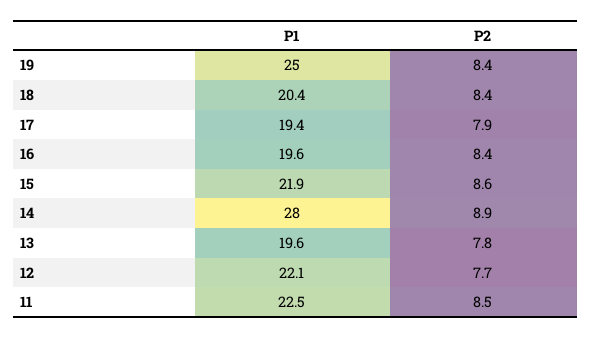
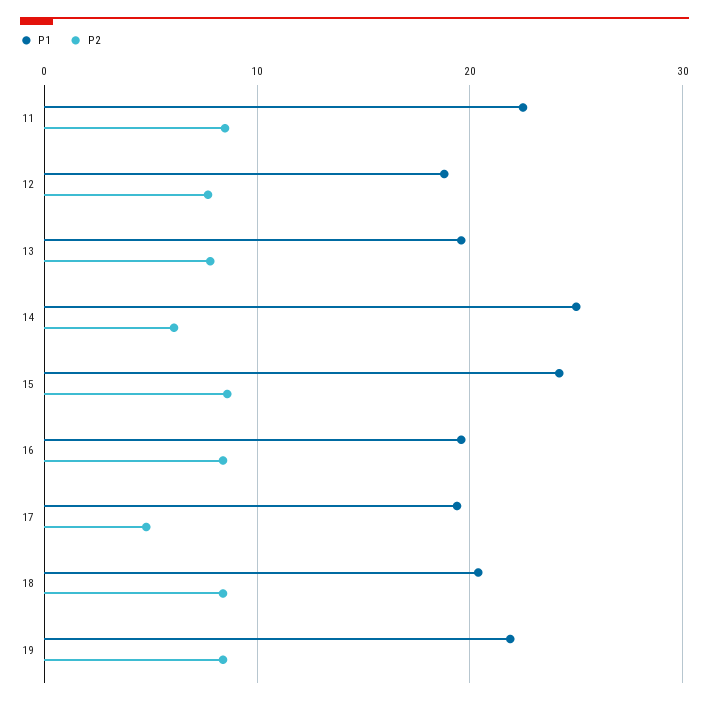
  {
    "P1": {
-     "19": 25,
+     "19": 22,
      "18": 20.4,
      "17": 19.4,
      "16": 19.6,
-     "15": 21.9,
+     "15": 24,
-     "14": 28,
+     "14": 25,
      "13": 19.6,
-     "12": 22.1,
+     "12": 19,
      "11": 22.5
    },
    "P2": {
      "19": 8.4,
      "18": 8.4,
-     "17": 7.9,
+     "17": 5,
      "16": 8.4,
      "15": 8.6,
-     "14": 8.9,
+     "14": 6,
      "13": 7.8,
      "12": 7.7,
      "11": 8.5
    }
  }

